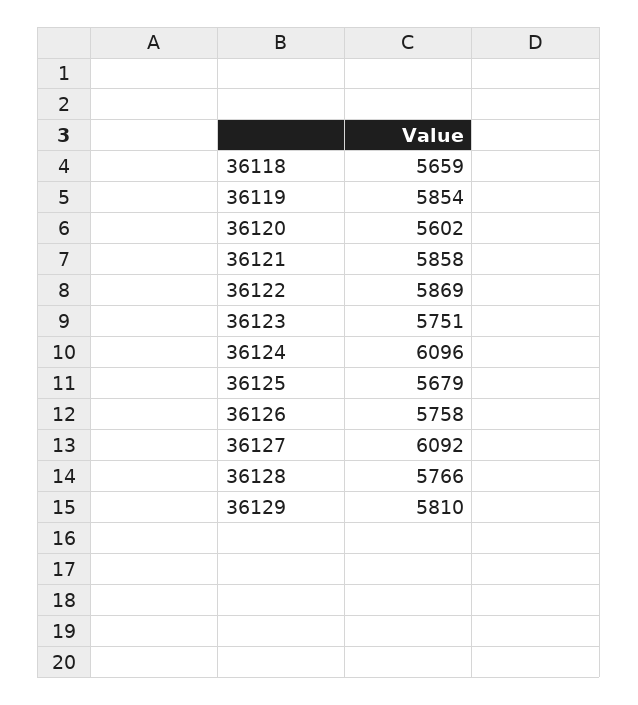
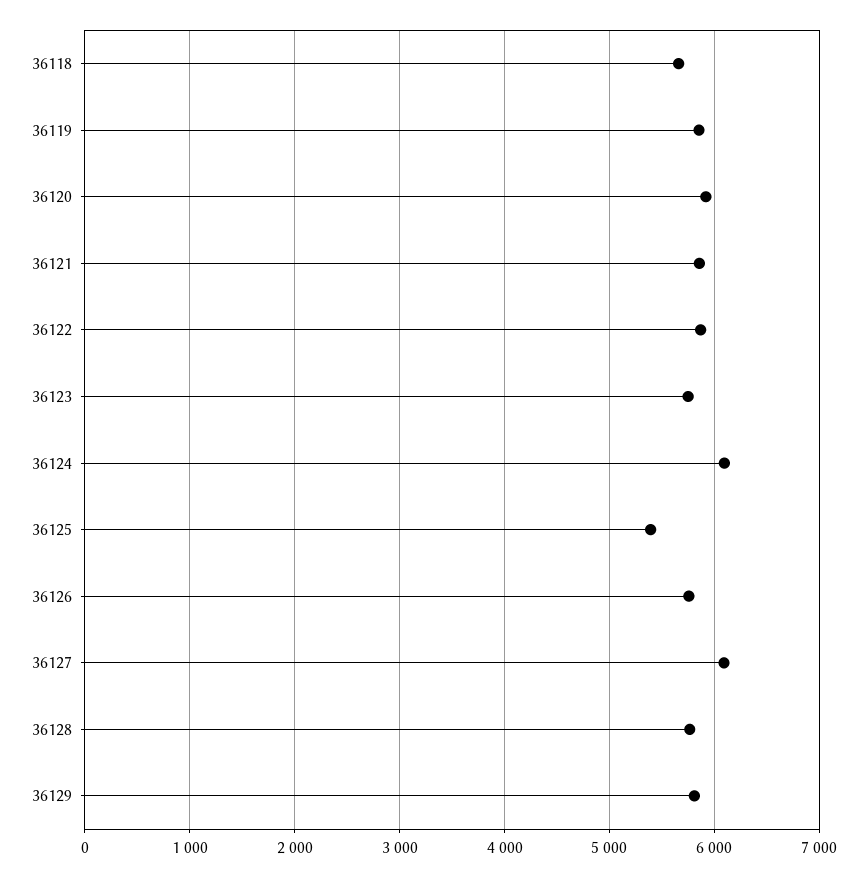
  {
    "36118": 5659,
    "36119": 5854,
-   "36120": 5602,
+   "36120": 5900,
    "36121": 5858,
    "36122": 5869,
    "36123": 5751,
    "36124": 6096,
-   "36125": 5679,
+   "36125": 5400,
    "36126": 5758,
    "36127": 6092,
    "36128": 5766,
    "36129": 5810
  }

